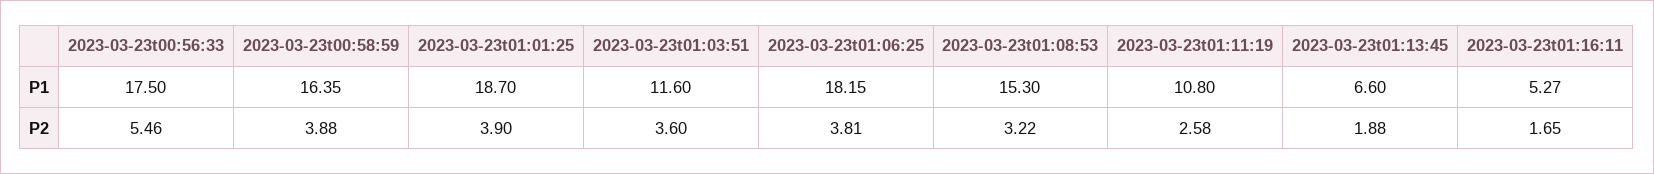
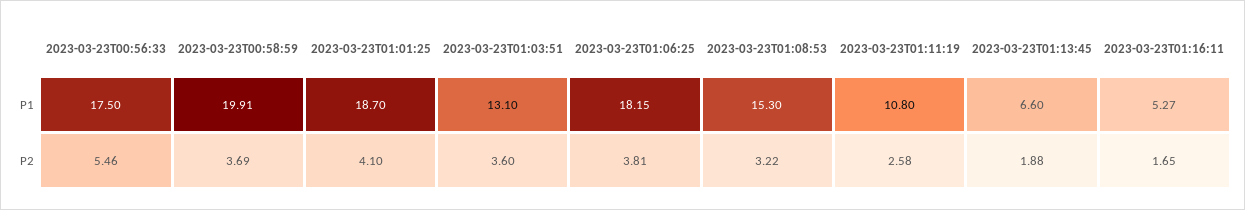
  {
    "2023-03-23t00:56:33": {
      "P1": 17.5,
      "P2": 5.46
    },
    "2023-03-23t00:58:59": {
-     "P1": 16.35,
+     "P1": 19.91,
-     "P2": 3.88
+     "P2": 3.69
    },
    "2023-03-23t01:01:25": {
      "P1": 18.7,
-     "P2": 3.9
+     "P2": 4.1
    },
    "2023-03-23t01:03:51": {
-     "P1": 11.6,
+     "P1": 13.1,
      "P2": 3.6
    },
    "2023-03-23t01:06:25": {
      "P1": 18.15,
      "P2": 3.81
    },
    "2023-03-23t01:08:53": {
      "P1": 15.3,
      "P2": 3.22
    },
    "2023-03-23t01:11:19": {
      "P1": 10.8,
      "P2": 2.58
    },
    "2023-03-23t01:13:45": {
      "P1": 6.6,
      "P2": 1.88
    },
    "2023-03-23t01:16:11": {
      "P1": 5.27,
      "P2": 1.65
    }
  }

